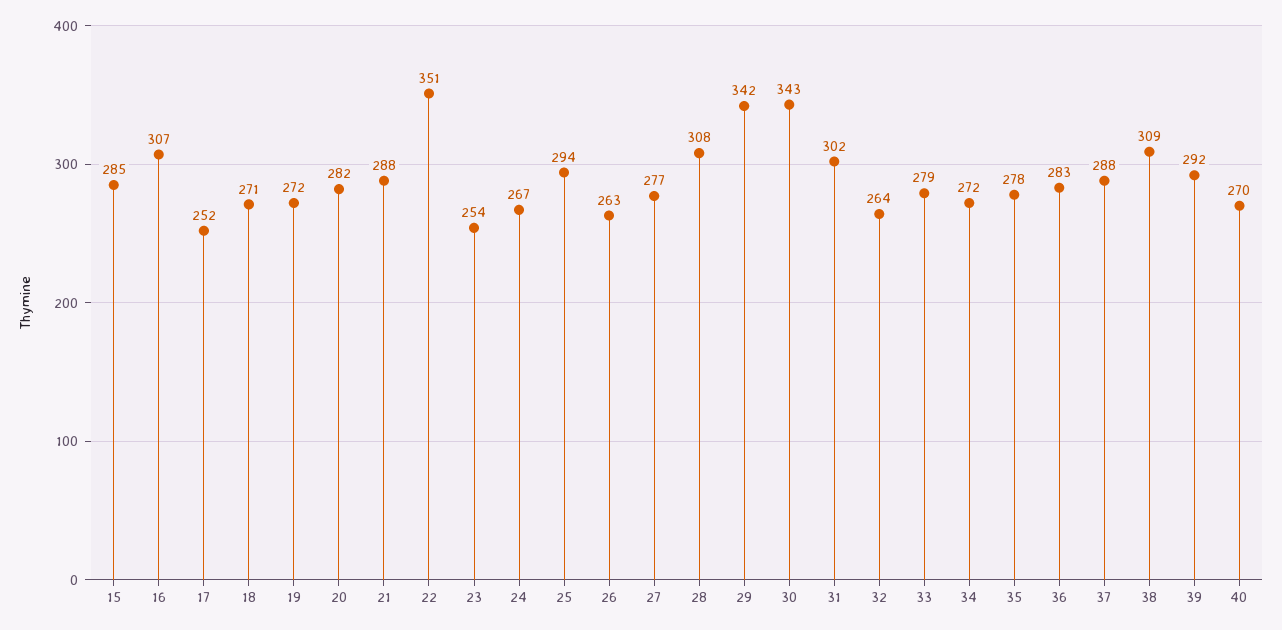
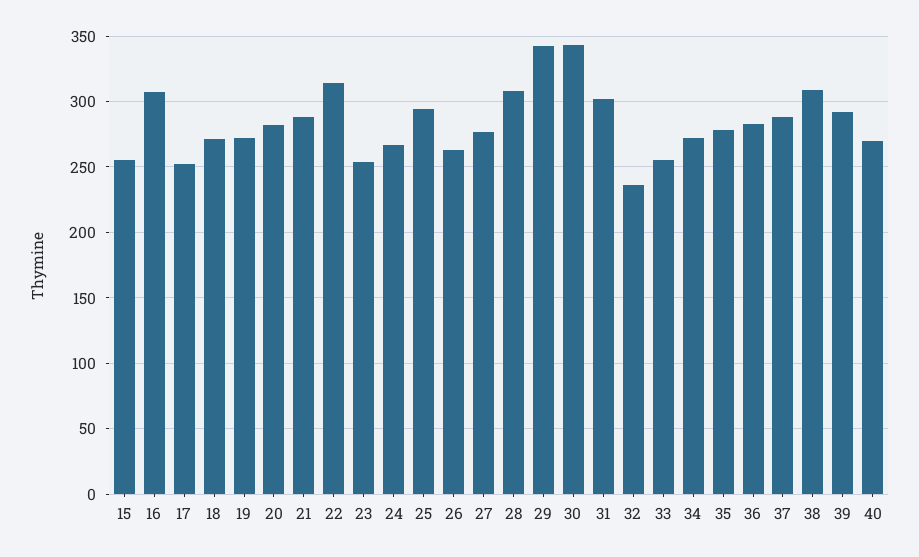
  {
-   "15": 285,
+   "15": 255,
    "16": 307,
    "17": 252,
    "18": 271,
    "19": 272,
    "20": 282,
    "21": 288,
-   "22": 351,
+   "22": 315,
    "23": 254,
    "24": 267,
    "25": 294,
    "26": 263,
    "27": 277,
    "28": 308,
    "29": 342,
    "30": 343,
    "31": 302,
-   "32": 264,
+   "32": 235,
-   "33": 279,
+   "33": 255,
    "34": 272,
    "35": 278,
    "36": 283,
    "37": 288,
    "38": 309,
    "39": 292,
    "40": 270
  }

